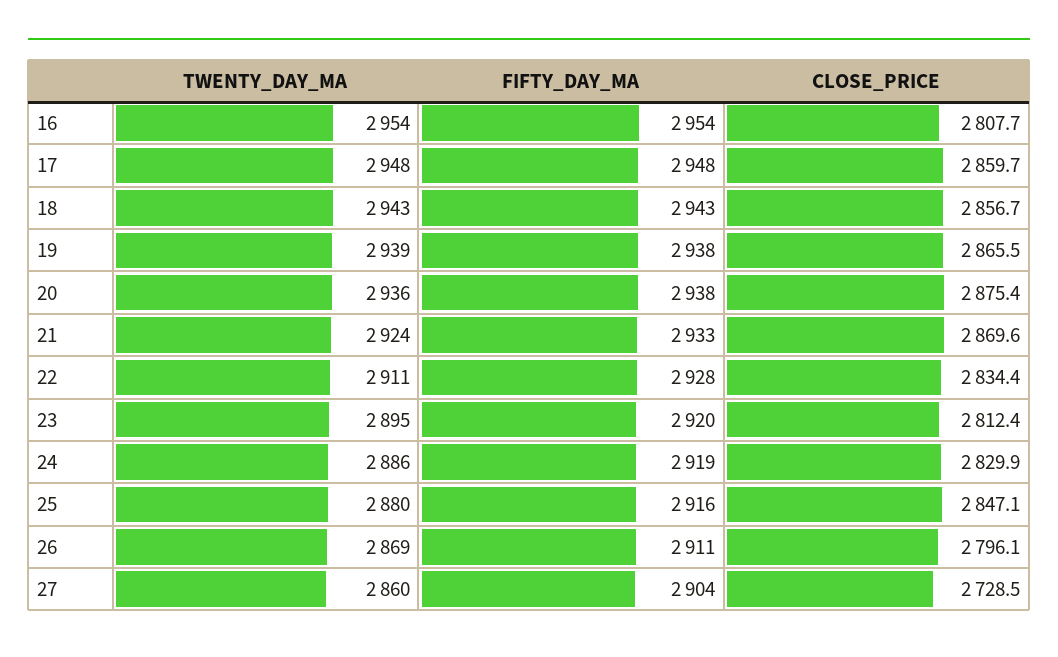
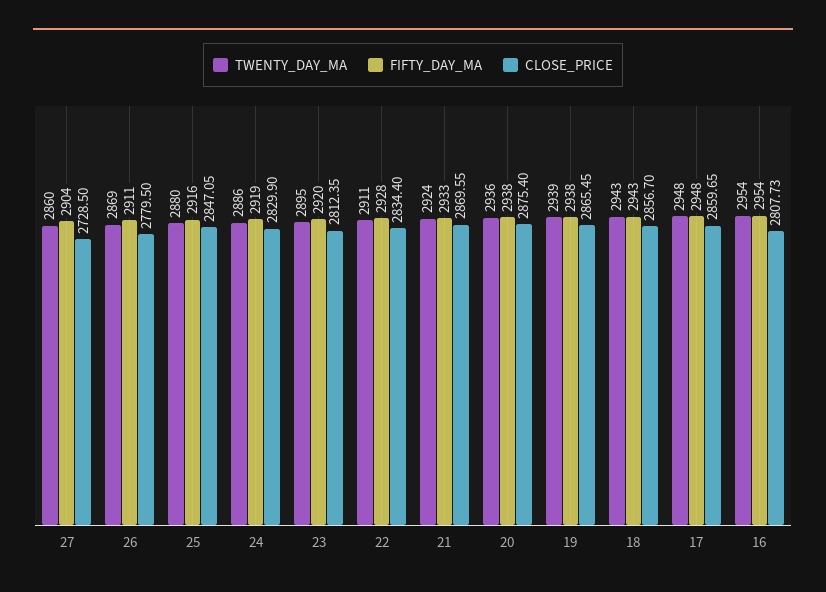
  {
    "TWENTY_DAY_MA": {
      "16": 2954,
      "17": 2948,
      "18": 2943,
      "19": 2939,
      "20": 2936,
      "21": 2924,
      "22": 2911,
      "23": 2895,
      "24": 2886,
      "25": 2880,
      "26": 2869,
      "27": 2860
    },
    "FIFTY_DAY_MA": {
      "16": 2954,
      "17": 2948,
      "18": 2943,
      "19": 2938,
      "20": 2938,
      "21": 2933,
      "22": 2928,
      "23": 2920,
      "24": 2919,
      "25": 2916,
      "26": 2911,
      "27": 2904
    },
    "CLOSE_PRICE": {
      "16": 2807.73,
      "17": 2859.65,
      "18": 2856.7,
      "19": 2865.45,
      "20": 2875.4,
      "21": 2869.55,
      "22": 2834.4,
      "23": 2812.35,
      "24": 2829.9,
      "25": 2847.05,
-     "26": 2796.1,
+     "26": 2779.5,
      "27": 2728.5
    }
  }

